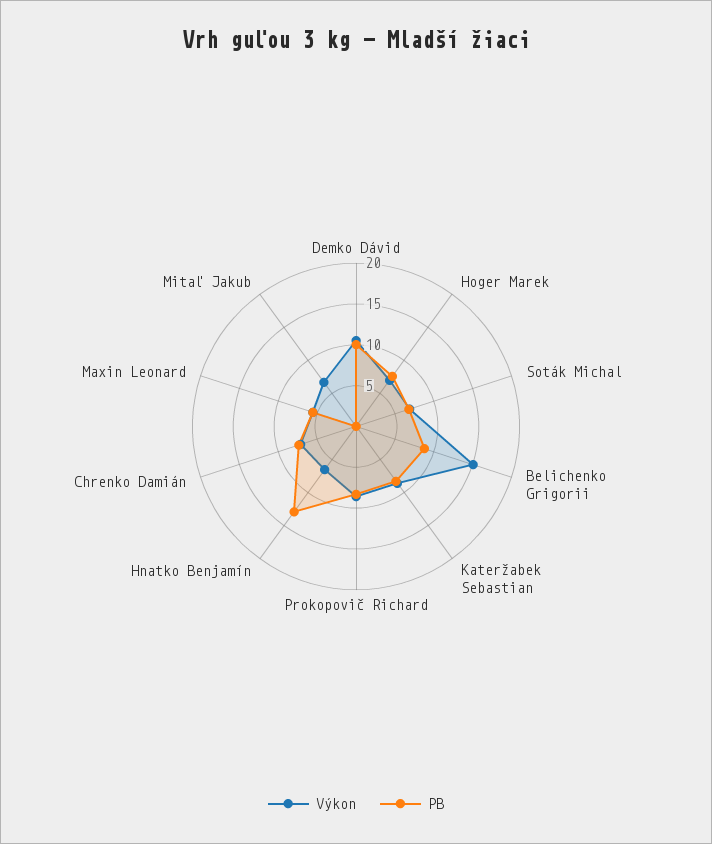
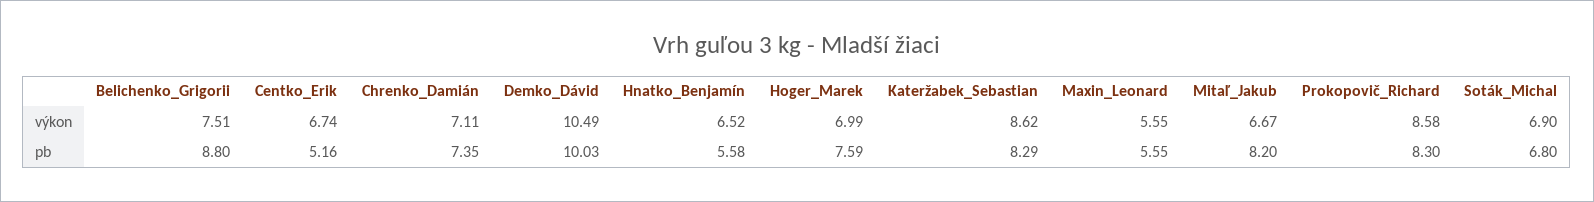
  {
    "Výkon": {
      "Demko Dávid": 10.49,
      "Hoger Marek": 6.99,
      "Soták Michal": 6.9,
-     "Belichenko Grigorii": 15,
+     "Belichenko Grigorii": 7.51,
      "Kateržabek Sebastian": 8.62,
      "Prokopovič Richard": 8.58,
      "Hnatko Benjamín": 6.52,
      "Chrenko Damián": 7.11,
      "Maxin Leonard": 5.55,
-     "Mitaľ Jakub": 6.67
+     "Mitaľ Jakub": 6.67,
+     "Centko_Erik": 6.74
    },
    "PB": {
      "Demko Dávid": 10.03,
      "Hoger Marek": 7.59,
      "Soták Michal": 6.8,
      "Belichenko Grigorii": 8.8,
      "Kateržabek Sebastian": 8.29,
      "Prokopovič Richard": 8.3,
-     "Hnatko Benjamín": 13,
+     "Hnatko Benjamín": 5.58,
      "Chrenko Damián": 7.35,
      "Maxin Leonard": 5.55,
-     "Mitaľ Jakub": 0
+     "Mitaľ Jakub": 8.2,
+     "Centko_Erik": 5.16
    }
  }

